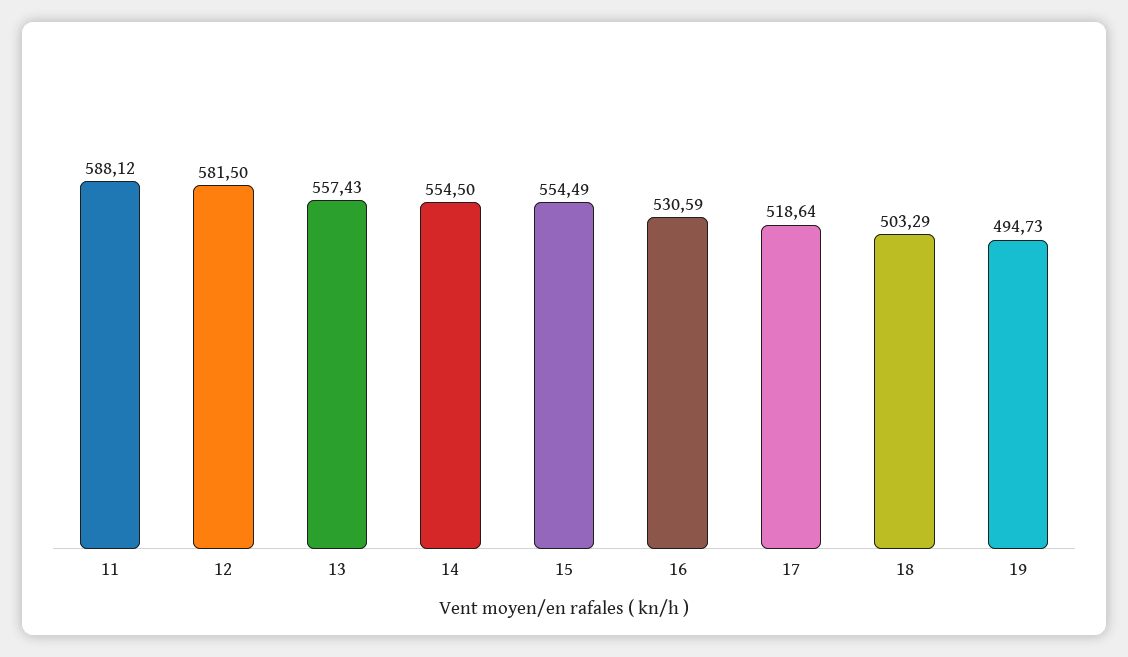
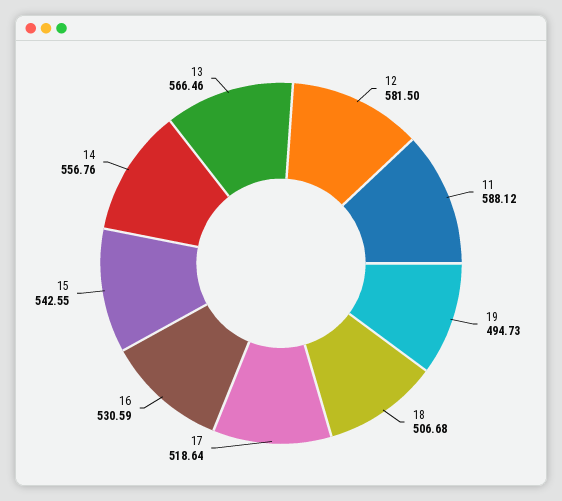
  {
    "11": 588.12,
    "12": 581.5,
-   "13": 557.43,
+   "13": 566.46,
-   "14": 554.5,
+   "14": 556.76,
-   "15": 554.49,
+   "15": 542.55,
    "16": 530.59,
    "17": 518.64,
-   "18": 503.29,
+   "18": 506.68,
    "19": 494.73
  }

